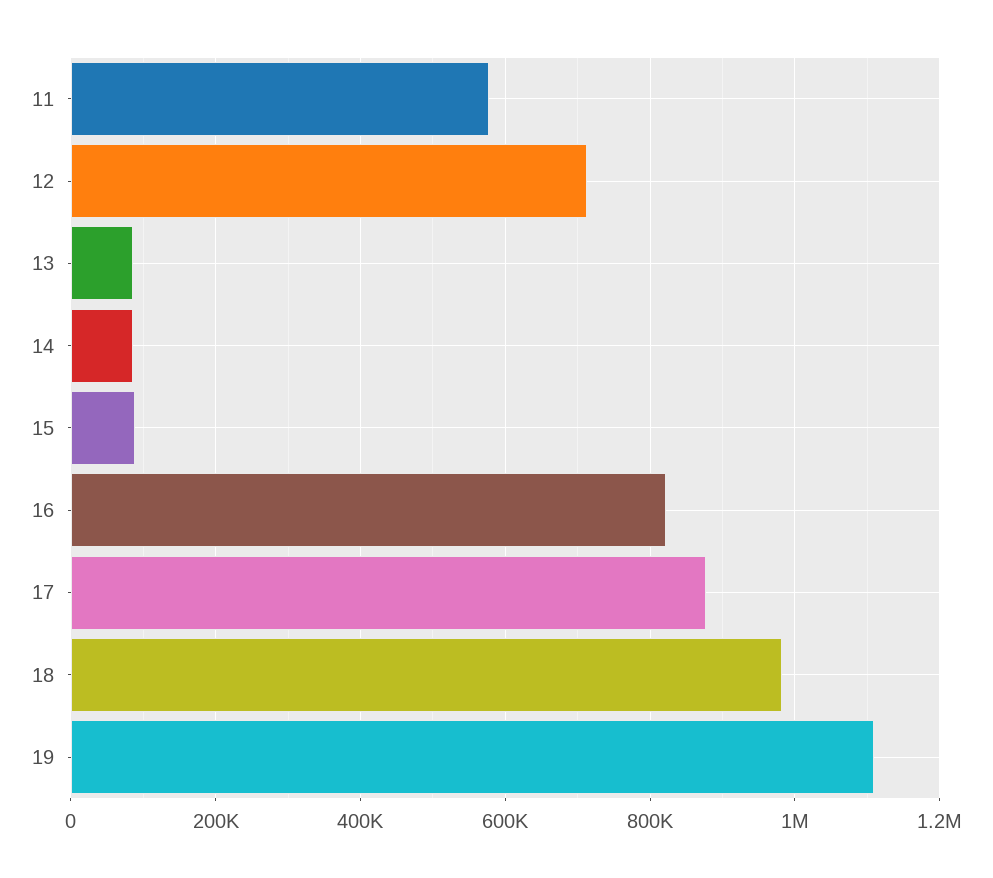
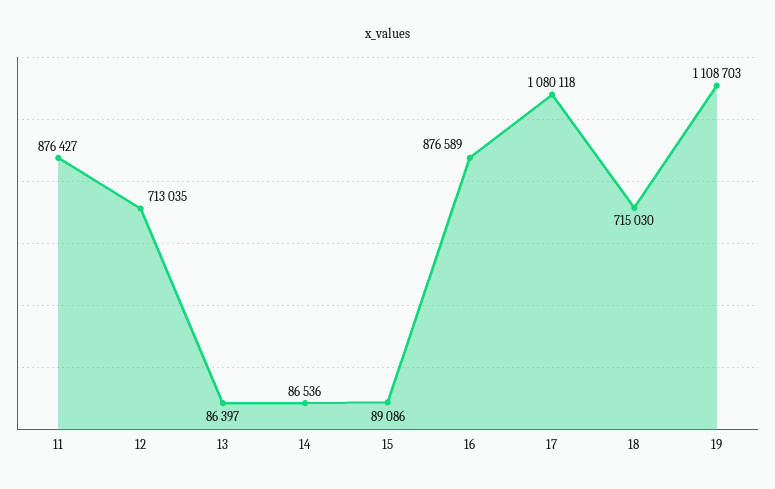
  {
-   "11": 580000,
+   "11": 876427,
    "12": 713035,
    "13": 86397,
    "14": 86536,
    "15": 89086,
-   "16": 820000,
+   "16": 876589,
-   "17": 880000,
+   "17": 1080118,
-   "18": 980000,
+   "18": 715030,
    "19": 1108703
  }

